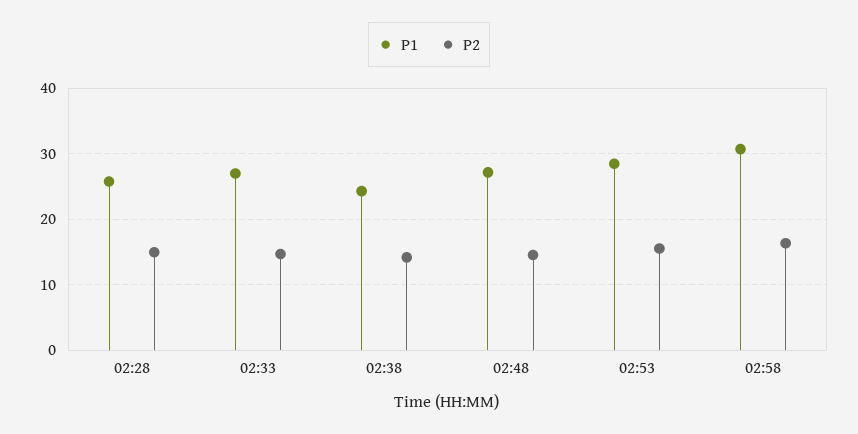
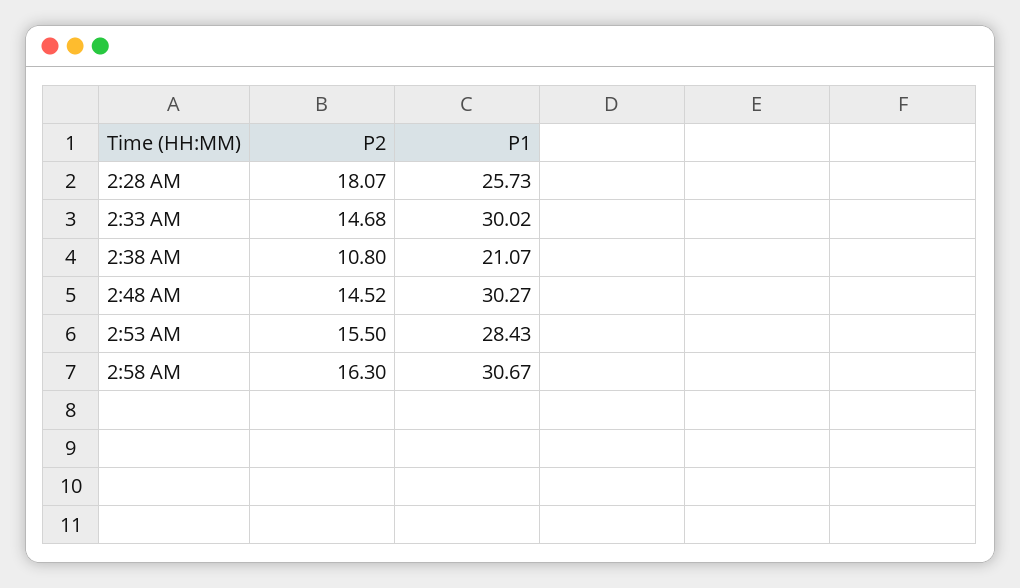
  {
    "P1": {
      "02:28": 25.73,
-     "02:33": 27,
+     "02:33": 30.02,
-     "02:38": 24,
+     "02:38": 21.07,
-     "02:48": 27,
+     "02:48": 30.27,
      "02:53": 28.43,
      "02:58": 30.67
    },
    "P2": {
-     "02:28": 15,
+     "02:28": 18.07,
      "02:33": 14.68,
-     "02:38": 14,
+     "02:38": 10.8,
      "02:48": 14.52,
      "02:53": 15.5,
      "02:58": 16.3
    }
  }

